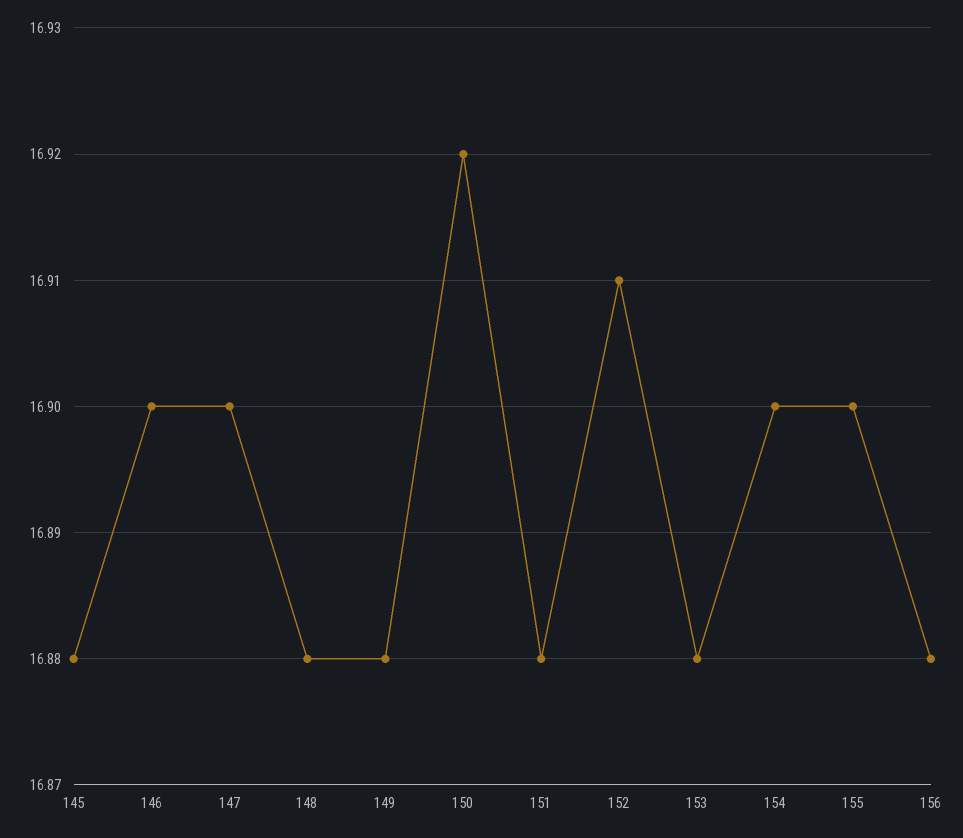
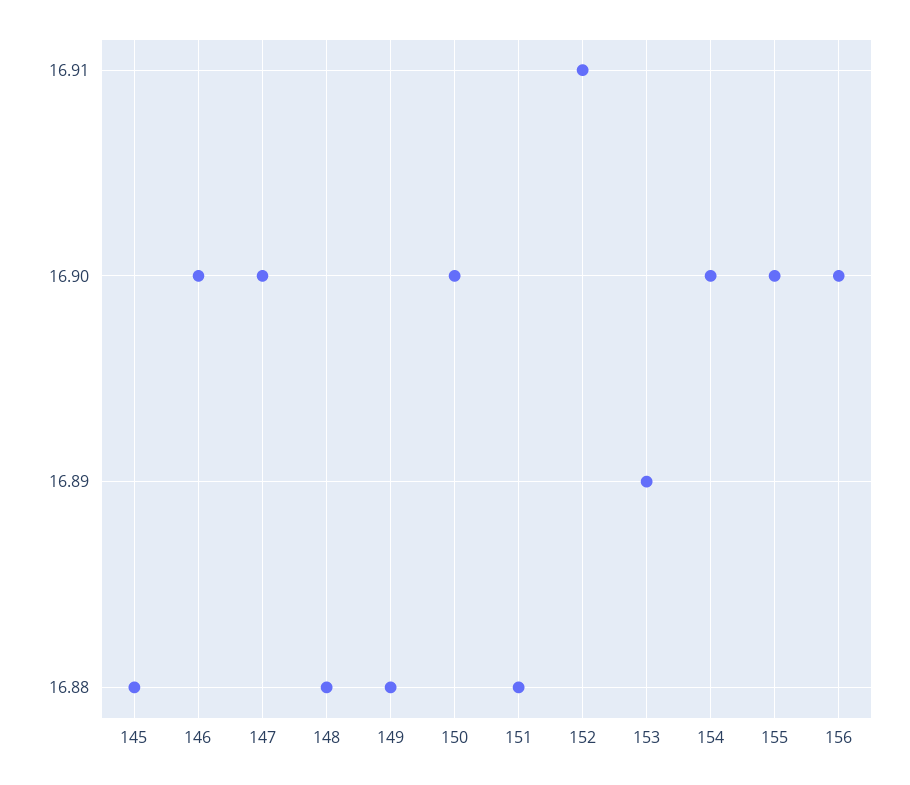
  {
    "145": 16.88,
    "146": 16.9,
    "147": 16.9,
    "148": 16.88,
    "149": 16.88,
-   "150": 16.92,
+   "150": 16.9,
    "151": 16.88,
    "152": 16.91,
-   "153": 16.88,
+   "153": 16.89,
    "154": 16.9,
    "155": 16.9,
-   "156": 16.88
+   "156": 16.9
  }

